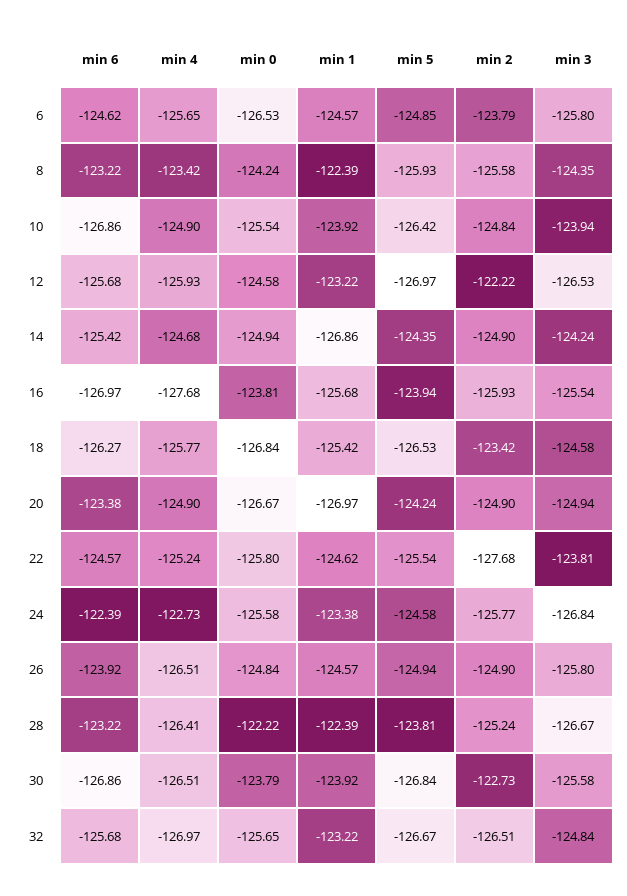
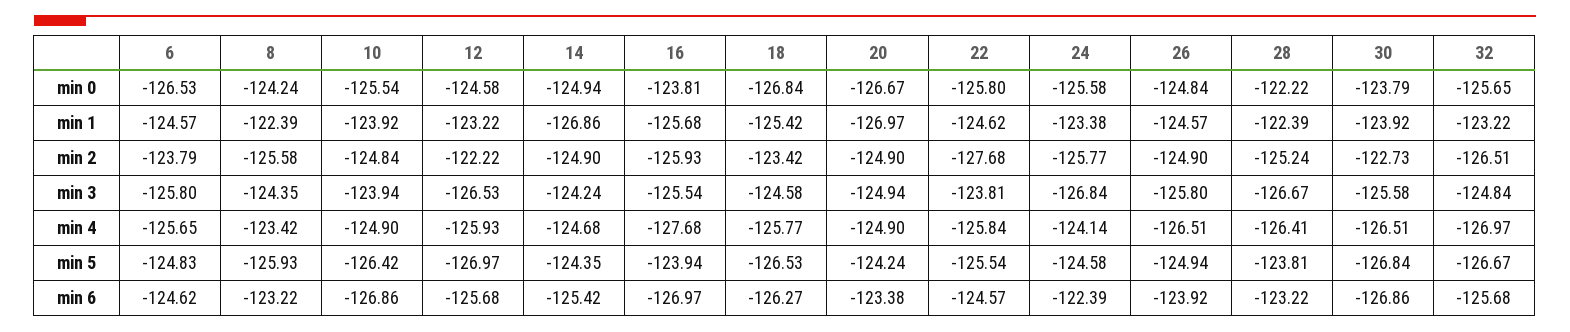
  {
    "min 6": {
      "6": -124.62,
      "8": -123.22,
      "10": -126.86,
      "12": -125.68,
      "14": -125.42,
      "16": -126.97,
      "18": -126.27,
      "20": -123.38,
      "22": -124.57,
      "24": -122.39,
      "26": -123.92,
      "28": -123.22,
      "30": -126.86,
      "32": -125.68
    },
    "min 4": {
      "6": -125.65,
      "8": -123.42,
      "10": -124.9,
      "12": -125.93,
      "14": -124.68,
      "16": -127.68,
      "18": -125.77,
      "20": -124.9,
-     "22": -125.24,
+     "22": -125.84,
-     "24": -122.73,
+     "24": -124.14,
      "26": -126.51,
      "28": -126.41,
      "30": -126.51,
      "32": -126.97
    },
    "min 0": {
      "6": -126.53,
      "8": -124.24,
      "10": -125.54,
      "12": -124.58,
      "14": -124.94,
      "16": -123.81,
      "18": -126.84,
      "20": -126.67,
      "22": -125.8,
      "24": -125.58,
      "26": -124.84,
      "28": -122.22,
      "30": -123.79,
      "32": -125.65
    },
    "min 1": {
      "6": -124.57,
      "8": -122.39,
      "10": -123.92,
      "12": -123.22,
      "14": -126.86,
      "16": -125.68,
      "18": -125.42,
      "20": -126.97,
      "22": -124.62,
      "24": -123.38,
      "26": -124.57,
      "28": -122.39,
      "30": -123.92,
      "32": -123.22
    },
    "min 5": {
-     "6": -124.85,
+     "6": -124.83,
      "8": -125.93,
      "10": -126.42,
      "12": -126.97,
      "14": -124.35,
      "16": -123.94,
      "18": -126.53,
      "20": -124.24,
      "22": -125.54,
      "24": -124.58,
      "26": -124.94,
      "28": -123.81,
      "30": -126.84,
      "32": -126.67
    },
    "min 2": {
      "6": -123.79,
      "8": -125.58,
      "10": -124.84,
      "12": -122.22,
      "14": -124.9,
      "16": -125.93,
      "18": -123.42,
      "20": -124.9,
      "22": -127.68,
      "24": -125.77,
      "26": -124.9,
      "28": -125.24,
      "30": -122.73,
      "32": -126.51
    },
    "min 3": {
      "6": -125.8,
      "8": -124.35,
      "10": -123.94,
      "12": -126.53,
      "14": -124.24,
      "16": -125.54,
      "18": -124.58,
      "20": -124.94,
      "22": -123.81,
      "24": -126.84,
      "26": -125.8,
      "28": -126.67,
      "30": -125.58,
      "32": -124.84
    }
  }

